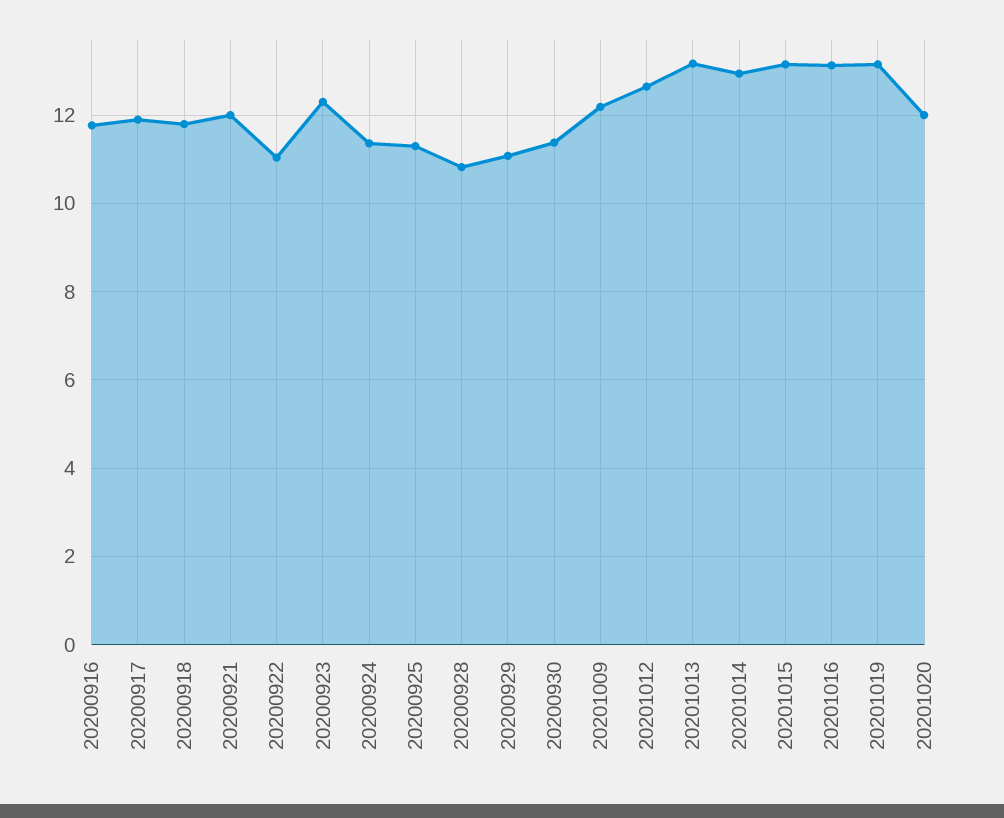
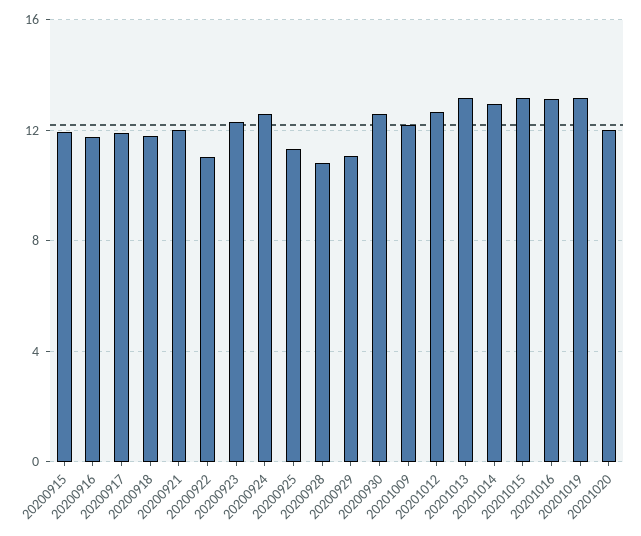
  {
    "20200916": 11.8,
    "20200917": 12,
    "20200918": 11.8,
    "20200921": 12,
    "20200922": 11,
    "20200923": 12.4,
-   "20200924": 11.4,
+   "20200924": 12.5,
    "20200925": 11.4,
    "20200928": 10.8,
    "20200929": 11,
-   "20200930": 11.4,
+   "20200930": 12.5,
    "20201009": 12.2,
    "20201012": 12.6,
    "20201013": 13.2,
    "20201014": 13,
    "20201015": 13.2,
    "20201016": 13.2,
    "20201019": 13.2,
-   "20201020": 12
+   "20201020": 12,
+   "20200915": 12
  }

